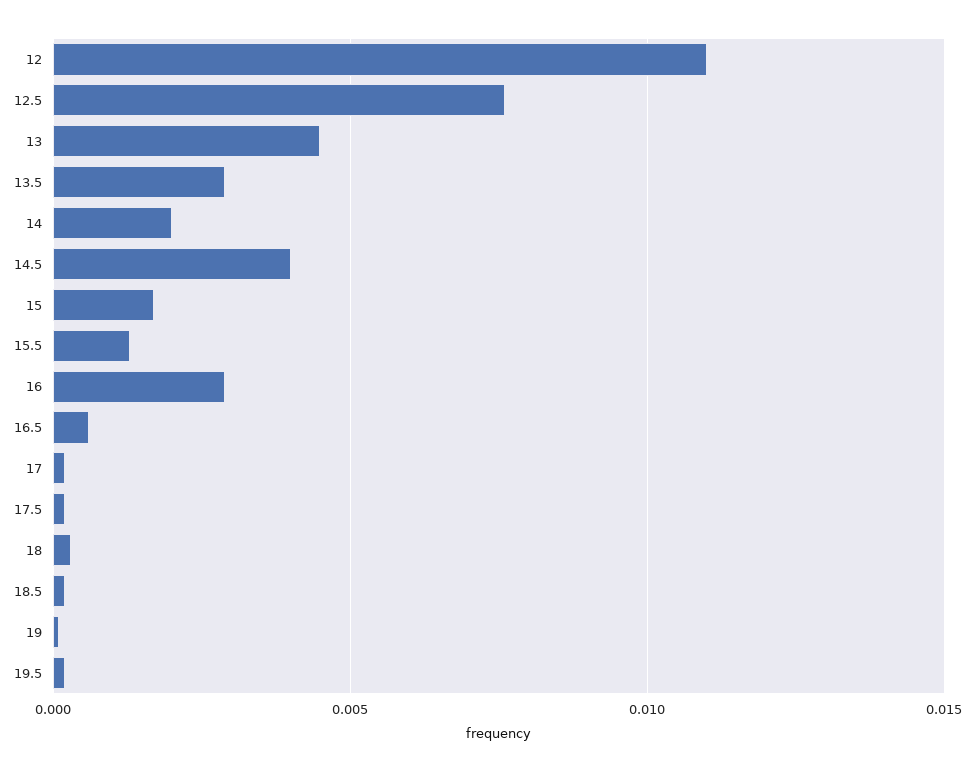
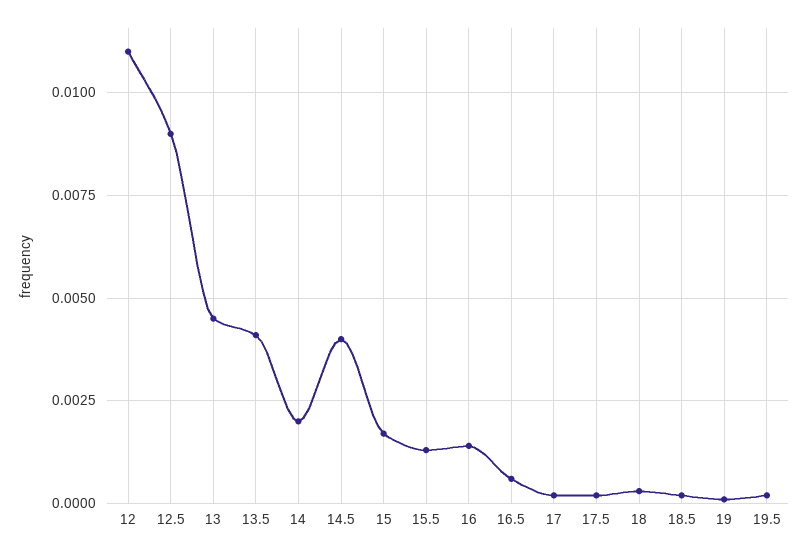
  {
    "12": 0.011,
-   "12.5": 0.0075,
+   "12.5": 0.009,
    "13": 0.0045,
-   "13.5": 0.003,
+   "13.5": 0.004,
    "14": 0.002,
    "14.5": 0.004,
    "15": 0.0015,
    "15.5": 0.0015,
-   "16": 0.003,
+   "16": 0.0015,
    "16.5": 0.0005,
    "17": 0,
    "17.5": 0,
    "18": 0.0005,
    "18.5": 0,
    "19": 0,
    "19.5": 0
  }

